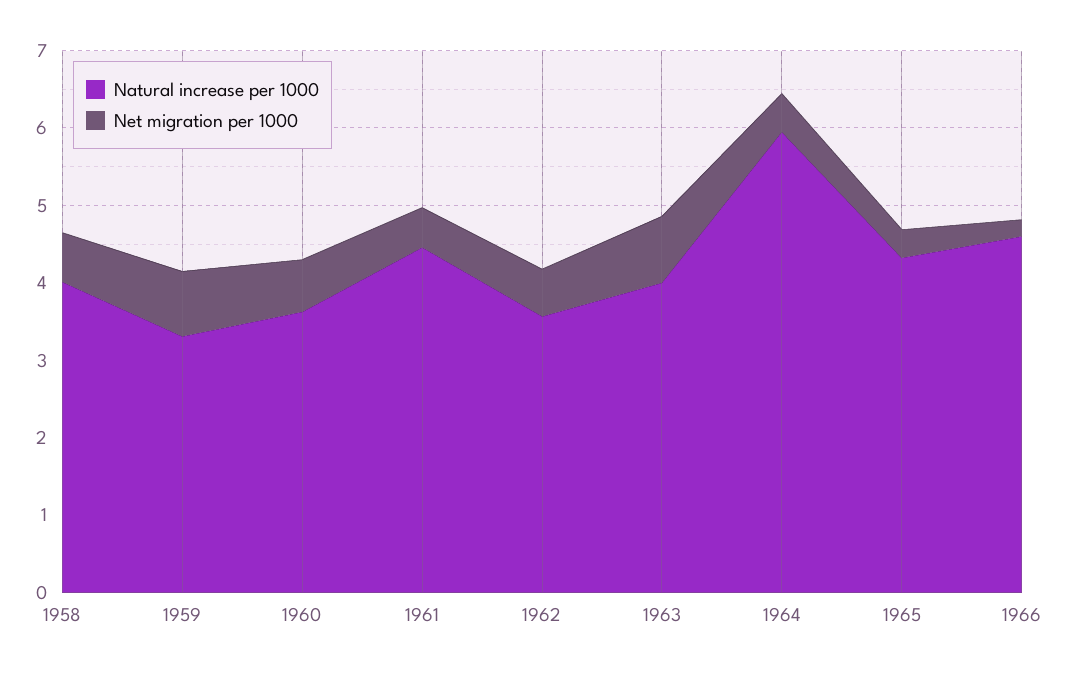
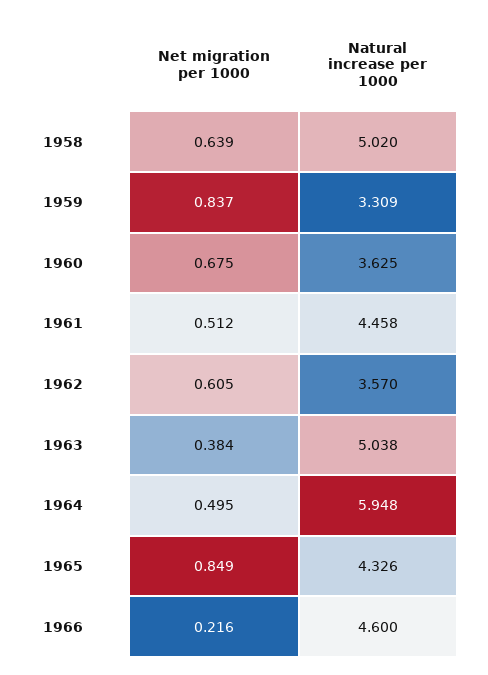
  {
    "Natural increase per 1000": {
-     "1958": 4,
+     "1958": 5.02,
      "1959": 3.309,
      "1960": 3.625,
      "1961": 4.458,
      "1962": 3.57,
-     "1963": 4,
+     "1963": 5.038,
      "1964": 5.948,
      "1965": 4.326,
      "1966": 4.6
    },
    "Net migration per 1000": {
      "1958": 0.639,
      "1959": 0.837,
      "1960": 0.675,
      "1961": 0.512,
      "1962": 0.605,
-     "1963": 0.8,
+     "1963": 0.384,
      "1964": 0.495,
-     "1965": 0.4,
+     "1965": 0.849,
      "1966": 0.216
    }
  }

